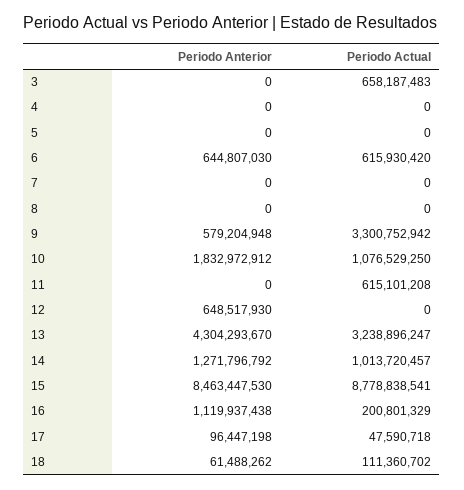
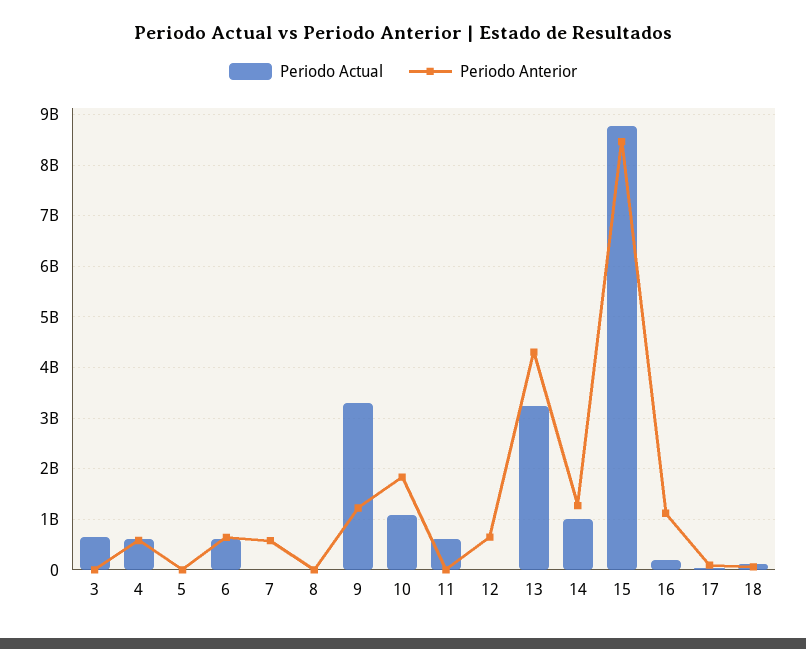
  {
    "Periodo Anterior": {
      "3": 0,
-     "4": 0,
+     "4": 600000000,
      "5": 0,
      "6": 644807030,
-     "7": 0,
+     "7": 600000000,
      "8": 0,
-     "9": 579204948,
+     "9": 1200000000,
      "10": 1832972912,
      "11": 0,
      "12": 648517930,
      "13": 4304293670,
      "14": 1271796792,
      "15": 8463447530,
      "16": 1119937438,
      "17": 96447198,
      "18": 61488262
    },
    "Periodo Actual": {
      "3": 658187483,
-     "4": 0,
+     "4": 600000000,
      "5": 0,
      "6": 615930420,
      "7": 0,
      "8": 0,
      "9": 3300752942,
      "10": 1076529250,
      "11": 615101208,
      "12": 0,
      "13": 3238896247,
      "14": 1013720457,
      "15": 8778838541,
      "16": 200801329,
      "17": 47590718,
      "18": 111360702
    }
  }

